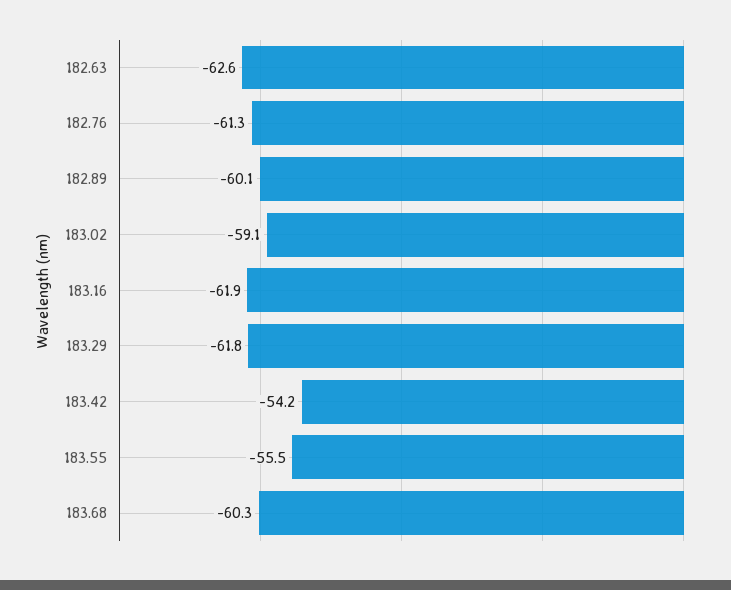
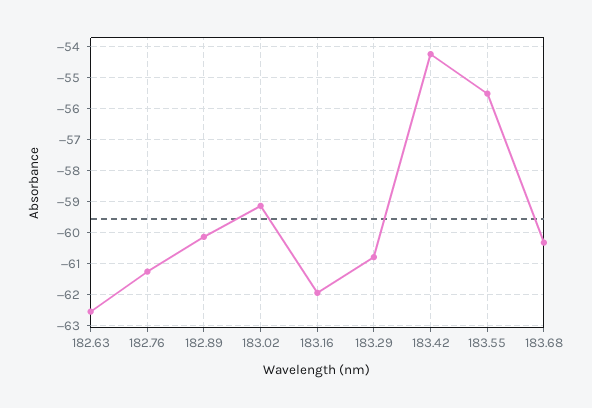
  {
    "182.63": -62.6,
    "182.76": -61.3,
    "182.89": -60.1,
    "183.02": -59.1,
    "183.16": -61.9,
-   "183.29": -61.8,
+   "183.29": -60.8,
    "183.42": -54.2,
    "183.55": -55.5,
    "183.68": -60.3
  }

